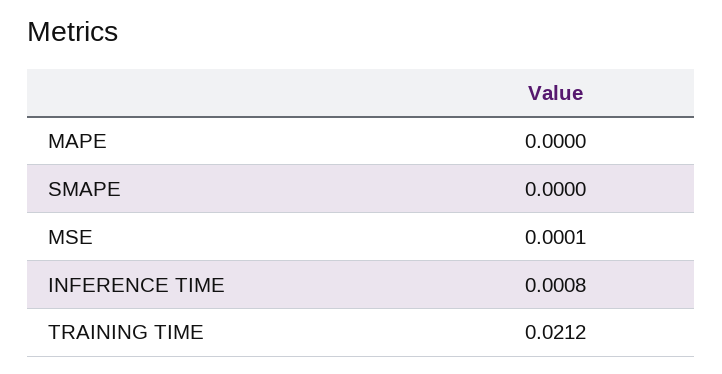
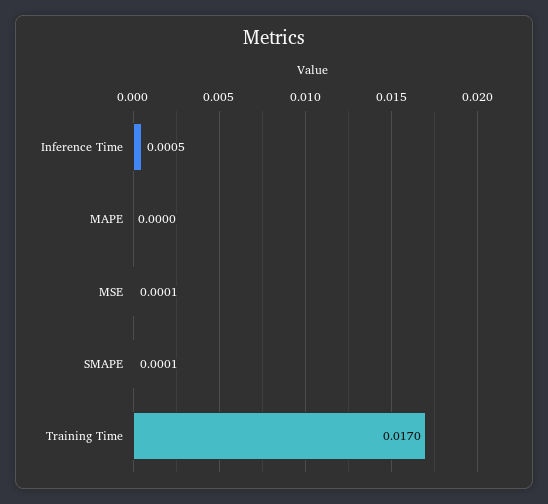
  {
    "MAPE": 0,
-   "SMAPE": 0,
+   "SMAPE": 0.0001,
    "MSE": 0.0001,
-   "INFERENCE TIME": 0.0008,
+   "INFERENCE TIME": 0.0005,
-   "TRAINING TIME": 0.0212
+   "TRAINING TIME": 0.017
  }

